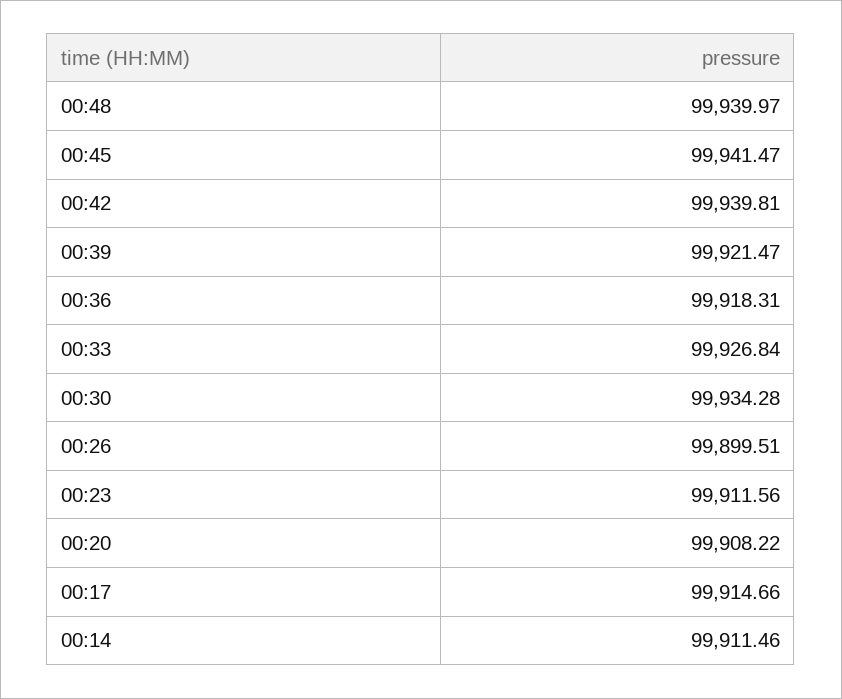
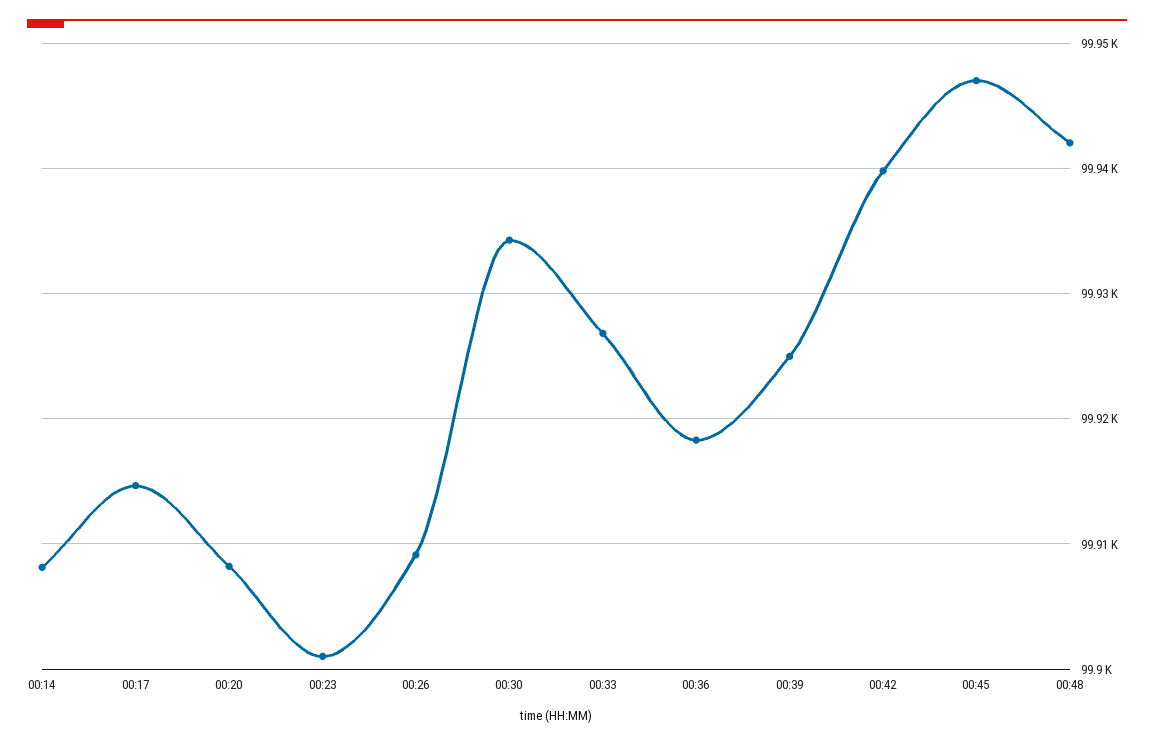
  {
-   "00:48": 99939.97,
+   "00:48": 99942,
-   "00:45": 99941.47,
+   "00:45": 99947,
    "00:42": 99939.81,
-   "00:39": 99921.47,
+   "00:39": 99925,
    "00:36": 99918.31,
    "00:33": 99926.84,
    "00:30": 99934.28,
-   "00:26": 99899.51,
+   "00:26": 99909,
-   "00:23": 99911.56,
+   "00:23": 99901,
    "00:20": 99908.22,
    "00:17": 99914.66,
-   "00:14": 99911.46
+   "00:14": 99908
  }

